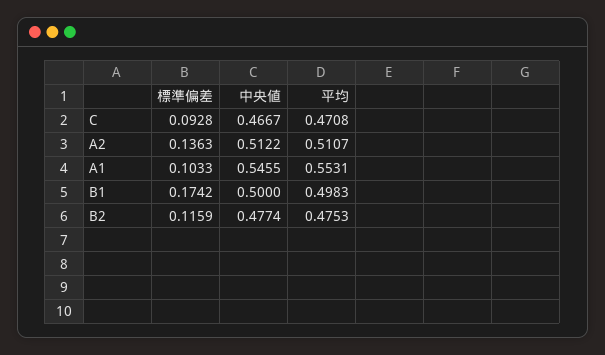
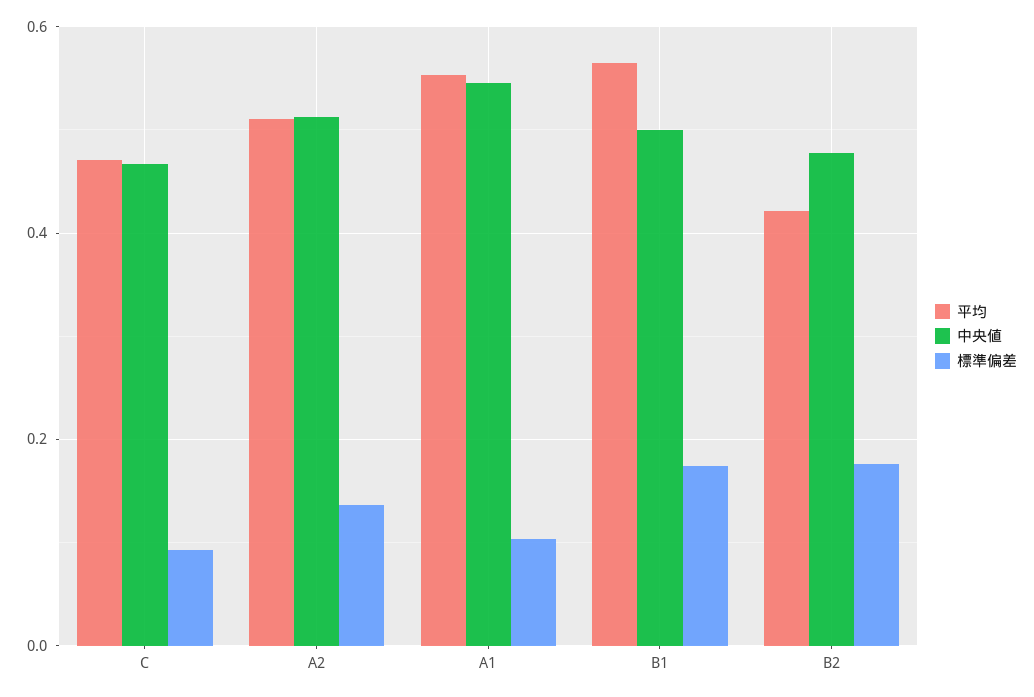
  {
    "標準偏差": {
      "C": 0.0928,
      "A2": 0.1363,
      "A1": 0.1033,
      "B1": 0.1742,
-     "B2": 0.1159
+     "B2": 0.18
    },
    "中央値": {
      "C": 0.4667,
      "A2": 0.5122,
      "A1": 0.5455,
      "B1": 0.5,
      "B2": 0.4774
    },
    "平均": {
      "C": 0.4708,
      "A2": 0.5107,
      "A1": 0.5531,
-     "B1": 0.4983,
+     "B1": 0.56,
-     "B2": 0.4753
+     "B2": 0.42
    }
  }

